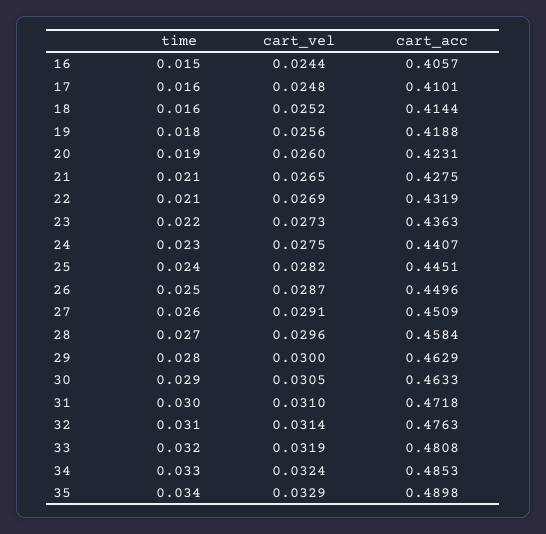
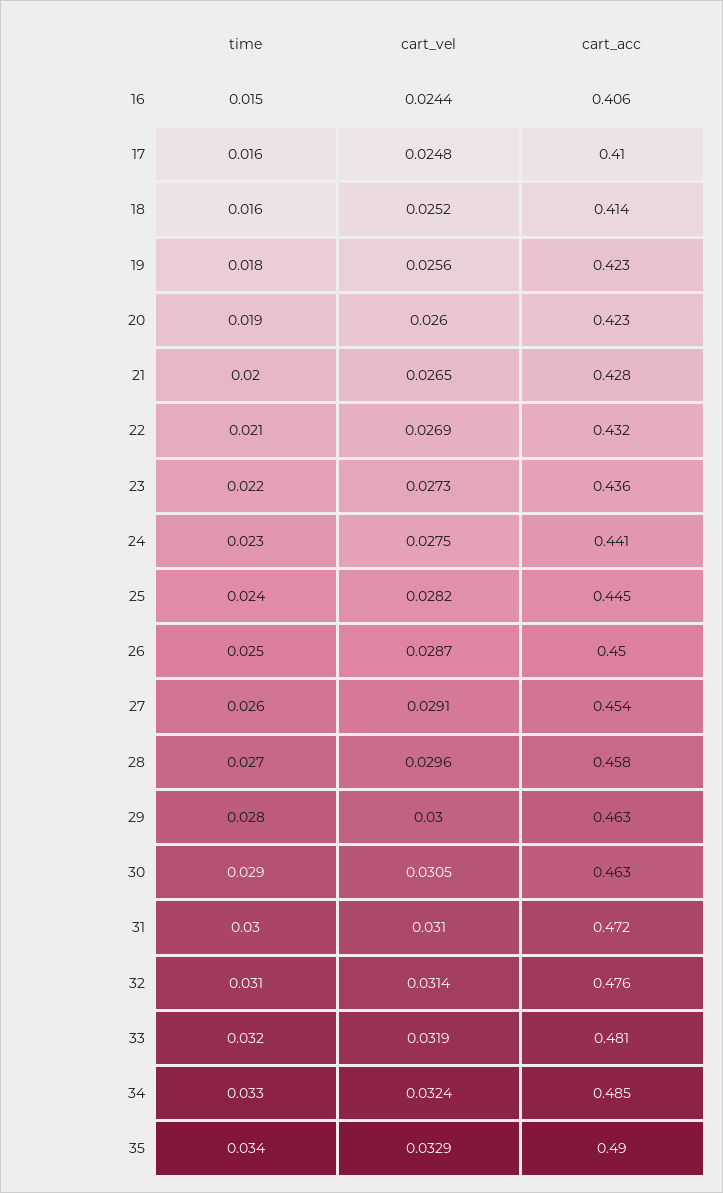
  {
    "time": {
      "16": 0.015,
      "17": 0.016,
      "18": 0.016,
      "19": 0.018,
      "20": 0.019,
-     "21": 0.021,
+     "21": 0.02,
      "22": 0.021,
      "23": 0.022,
      "24": 0.023,
      "25": 0.024,
      "26": 0.025,
      "27": 0.026,
      "28": 0.027,
      "29": 0.028,
      "30": 0.029,
      "31": 0.03,
      "32": 0.031,
      "33": 0.032,
      "34": 0.033,
      "35": 0.034
    },
    "cart_vel": {
      "16": 0.0244,
      "17": 0.0248,
      "18": 0.0252,
      "19": 0.0256,
      "20": 0.026,
      "21": 0.0265,
      "22": 0.0269,
      "23": 0.0273,
      "24": 0.0275,
      "25": 0.0282,
      "26": 0.0287,
      "27": 0.0291,
      "28": 0.0296,
      "29": 0.03,
      "30": 0.0305,
      "31": 0.031,
      "32": 0.0314,
      "33": 0.0319,
      "34": 0.0324,
      "35": 0.0329
    },
    "cart_acc": {
      "16": 0.4057,
      "17": 0.4101,
      "18": 0.4144,
-     "19": 0.4188,
+     "19": 0.423,
      "20": 0.4231,
      "21": 0.4275,
      "22": 0.4319,
      "23": 0.4363,
      "24": 0.4407,
      "25": 0.4451,
      "26": 0.4496,
-     "27": 0.4509,
+     "27": 0.454,
      "28": 0.4584,
      "29": 0.4629,
      "30": 0.4633,
      "31": 0.4718,
      "32": 0.4763,
      "33": 0.4808,
      "34": 0.4853,
      "35": 0.4898
    }
  }

